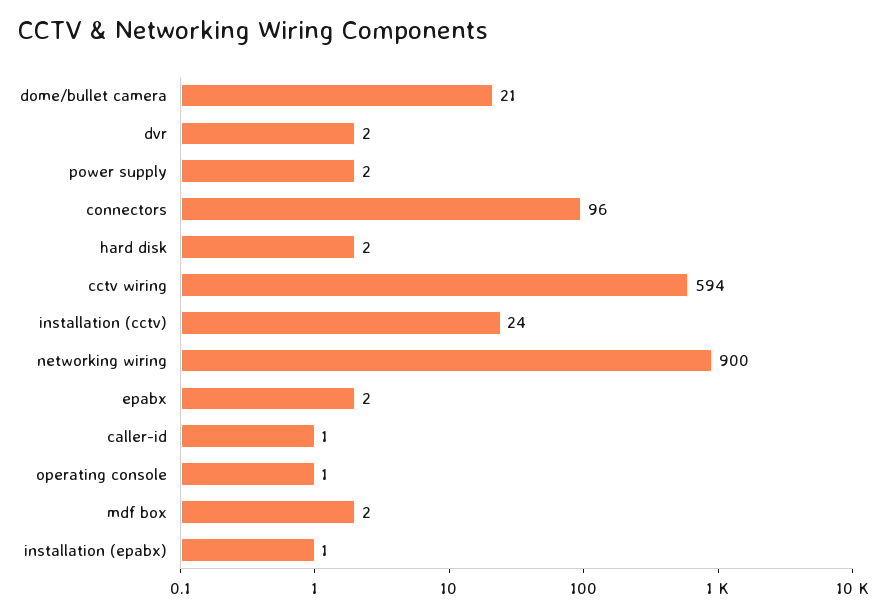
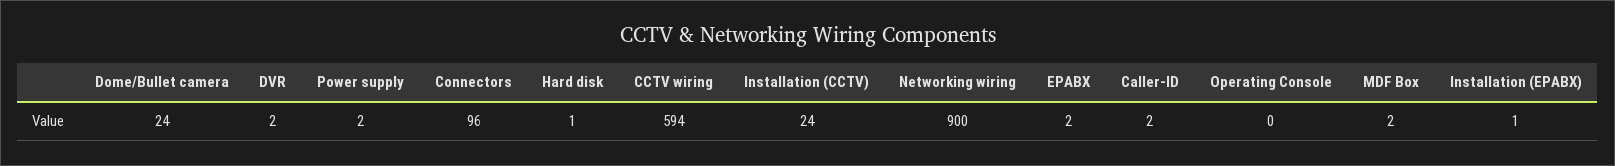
  {
-   "dome/bullet camera": 21,
+   "dome/bullet camera": 24,
    "dvr": 2,
    "power supply": 2,
    "connectors": 96,
-   "hard disk": 2,
+   "hard disk": 1,
    "cctv wiring": 594,
    "installation (cctv)": 24,
    "networking wiring": 900,
    "epabx": 2,
-   "caller-id": 1,
+   "caller-id": 2,
-   "operating console": 1,
+   "operating console": 0,
    "mdf box": 2,
    "installation (epabx)": 1
  }

